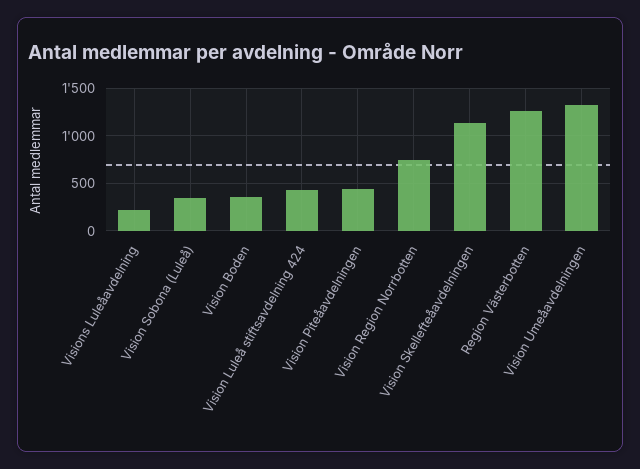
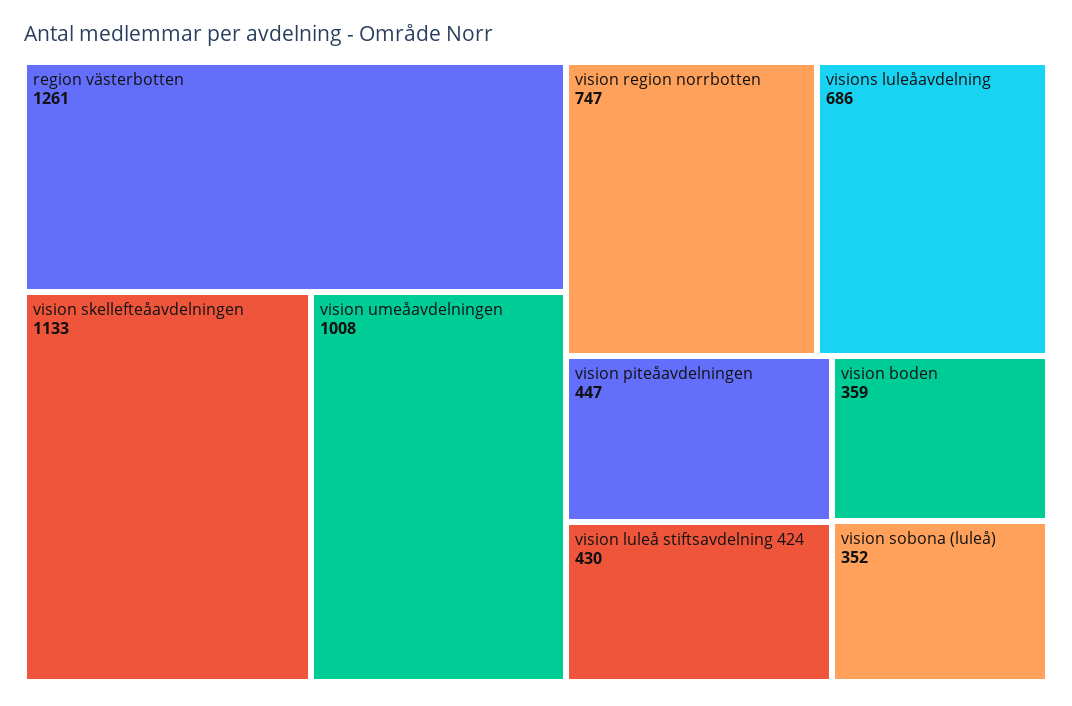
  {
-   "Visions Luleåavdelning": 200,
+   "Visions Luleåavdelning": 686,
    "Vision Sobona (Luleå)": 352,
    "Vision Boden": 359,
    "Vision Luleå stiftsavdelning 424": 430,
    "Vision Piteåavdelningen": 447,
    "Vision Region Norrbotten": 747,
    "Vision Skellefteåavdelningen": 1133,
    "Region Västerbotten": 1261,
-   "Vision Umeåavdelningen": 1300
+   "Vision Umeåavdelningen": 1008
  }

